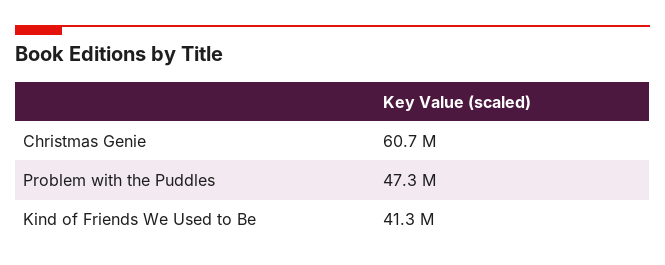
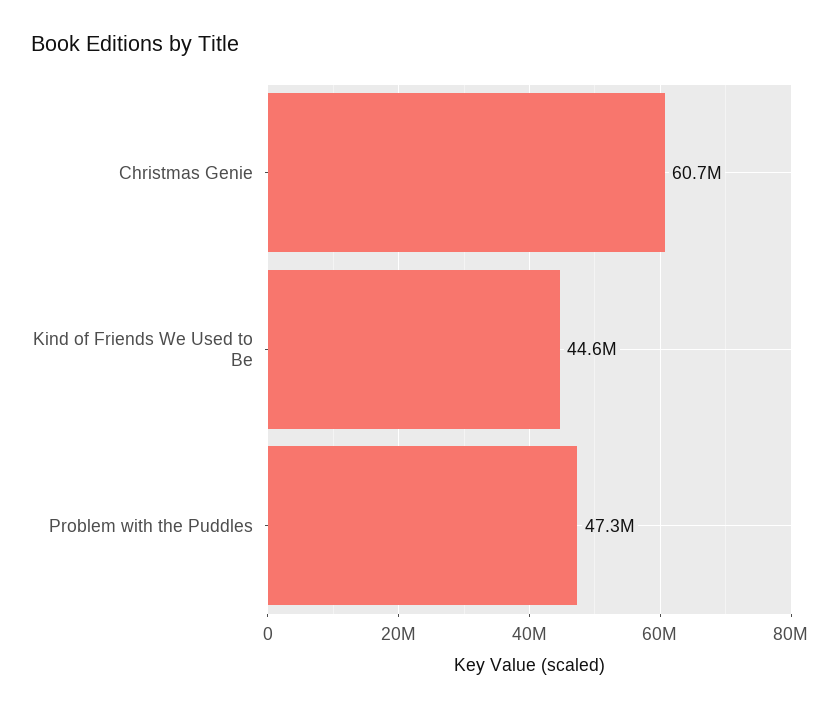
  {
    "Christmas Genie": 60700000,
    "Problem with the Puddles": 47300000,
-   "Kind of Friends We Used to Be": 41300000
+   "Kind of Friends We Used to Be": 44600000
  }

